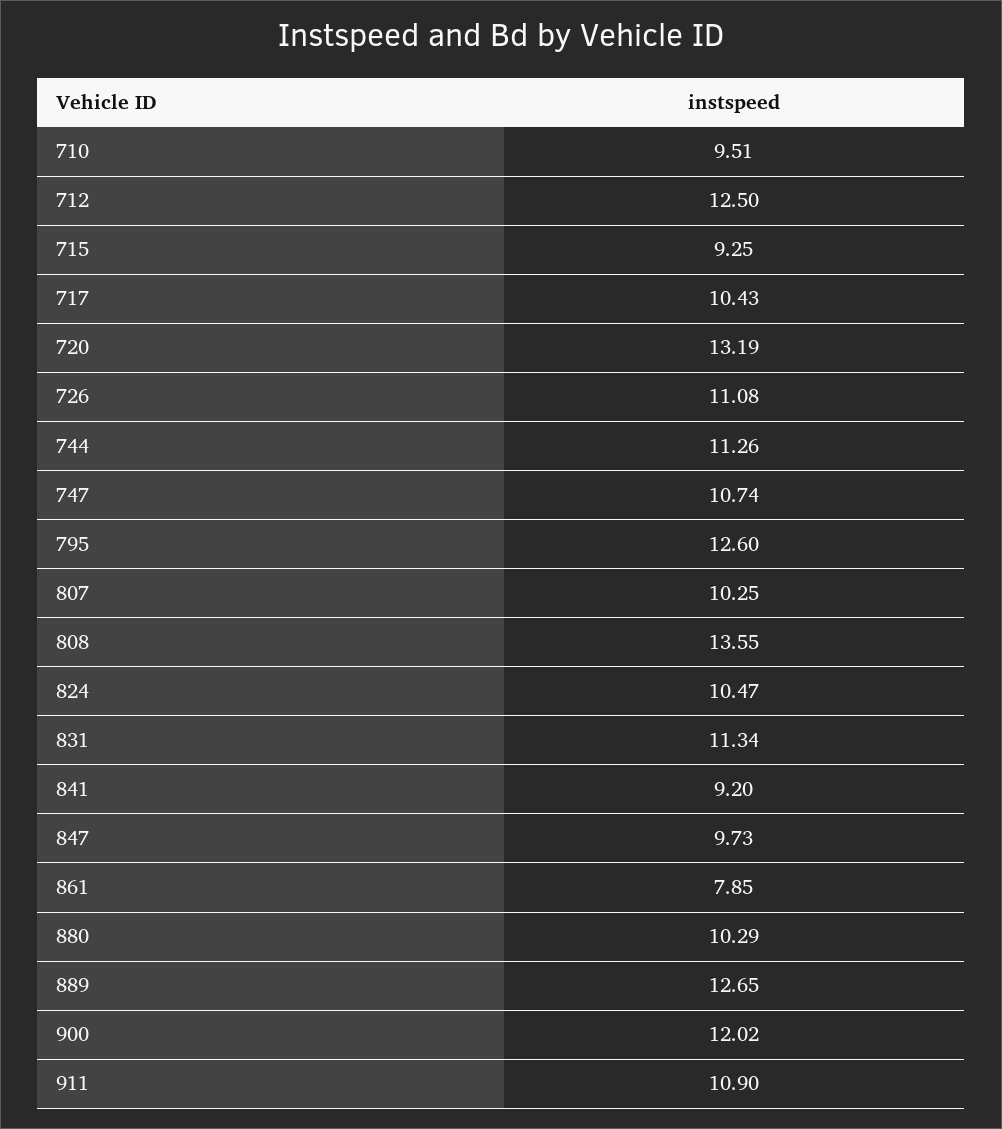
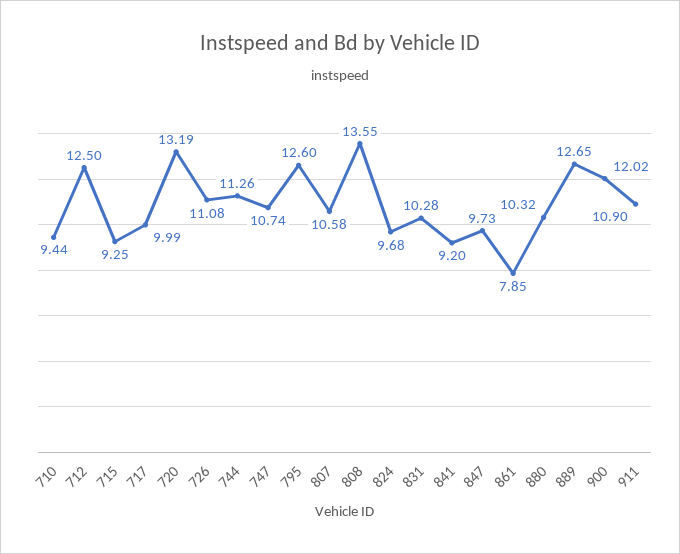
  {
-   "710": 9.51,
+   "710": 9.44,
    "712": 12.5,
    "715": 9.25,
-   "717": 10.43,
+   "717": 9.99,
    "720": 13.19,
    "726": 11.08,
    "744": 11.26,
    "747": 10.74,
    "795": 12.6,
-   "807": 10.25,
+   "807": 10.58,
    "808": 13.55,
-   "824": 10.47,
+   "824": 9.68,
-   "831": 11.34,
+   "831": 10.28,
    "841": 9.2,
    "847": 9.73,
    "861": 7.85,
-   "880": 10.29,
+   "880": 10.32,
    "889": 12.65,
    "900": 12.02,
    "911": 10.9
  }

